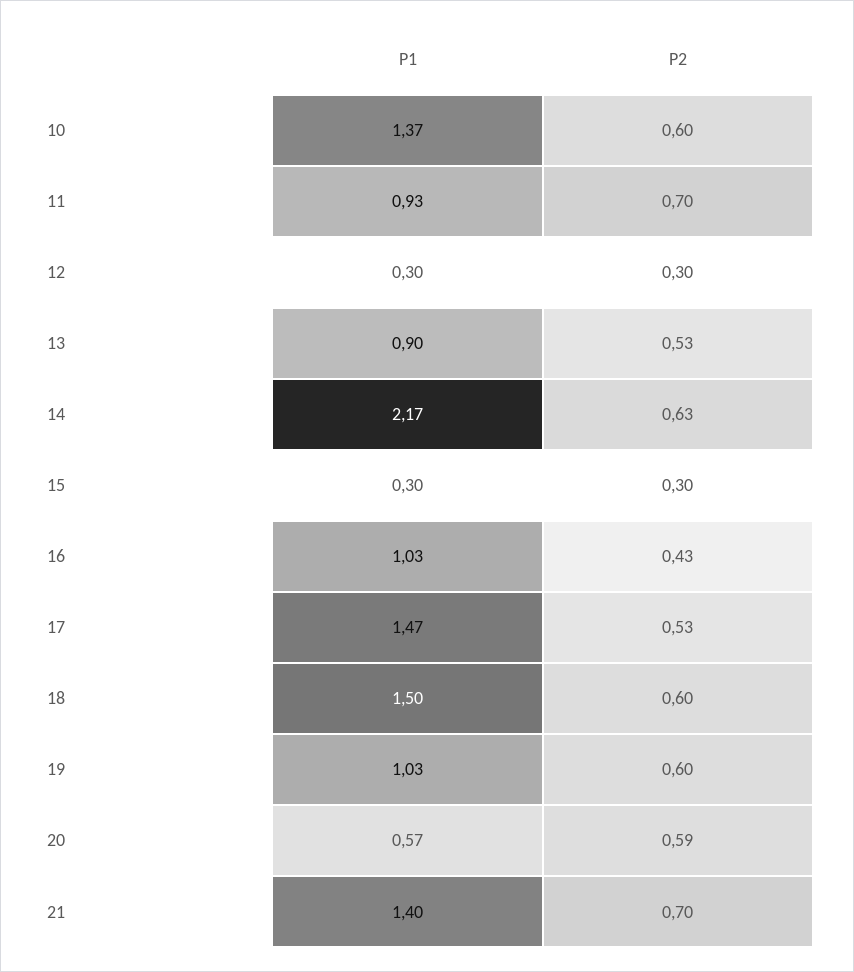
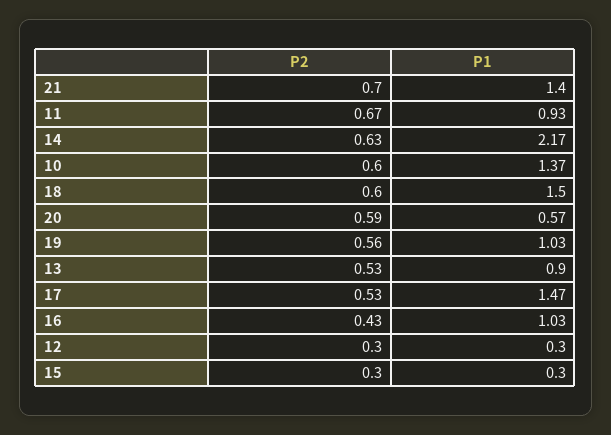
  {
    "P1": {
      "10": 1.37,
      "11": 0.93,
      "12": 0.3,
      "13": 0.9,
      "14": 2.17,
      "15": 0.3,
      "16": 1.03,
      "17": 1.47,
      "18": 1.5,
      "19": 1.03,
      "20": 0.57,
      "21": 1.4
    },
    "P2": {
      "10": 0.6,
-     "11": 0.7,
+     "11": 0.67,
      "12": 0.3,
      "13": 0.53,
      "14": 0.63,
      "15": 0.3,
      "16": 0.43,
      "17": 0.53,
      "18": 0.6,
-     "19": 0.6,
+     "19": 0.56,
      "20": 0.59,
      "21": 0.7
    }
  }

